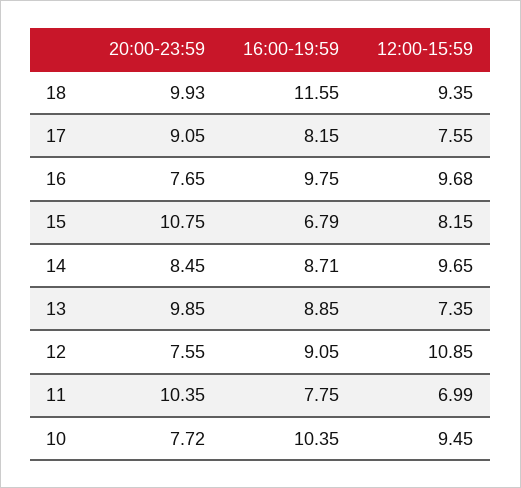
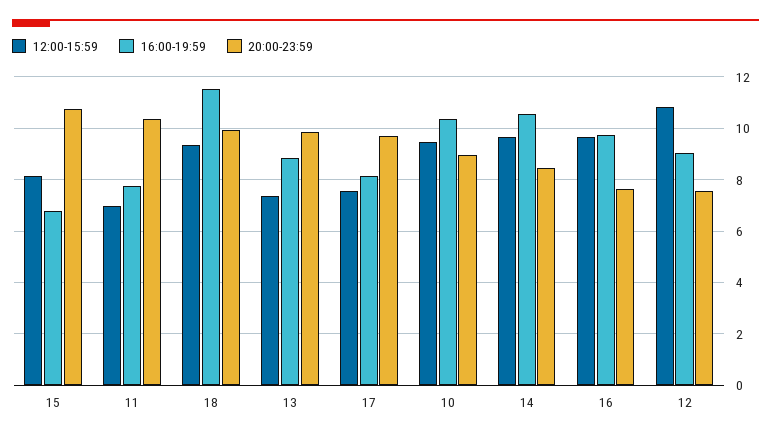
  {
    "20:00-23:59": {
      "18": 9.93,
-     "17": 9.05,
+     "17": 9.75,
      "16": 7.65,
      "15": 10.75,
      "14": 8.45,
      "13": 9.85,
      "12": 7.55,
      "11": 10.35,
-     "10": 7.72
+     "10": 9
    },
    "16:00-19:59": {
      "18": 11.55,
      "17": 8.15,
      "16": 9.75,
      "15": 6.79,
-     "14": 8.71,
+     "14": 10.5,
      "13": 8.85,
      "12": 9.05,
      "11": 7.75,
      "10": 10.35
    },
    "12:00-15:59": {
      "18": 9.35,
      "17": 7.55,
      "16": 9.68,
      "15": 8.15,
      "14": 9.65,
      "13": 7.35,
      "12": 10.85,
      "11": 6.99,
      "10": 9.45
    }
  }

